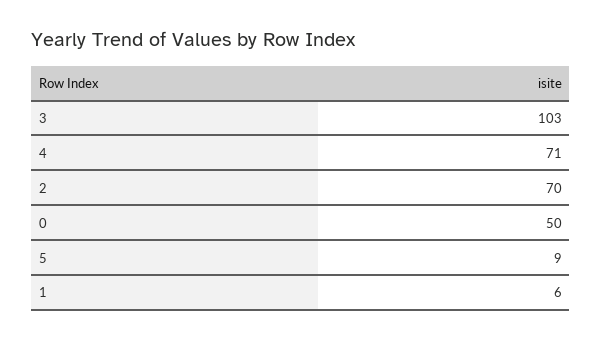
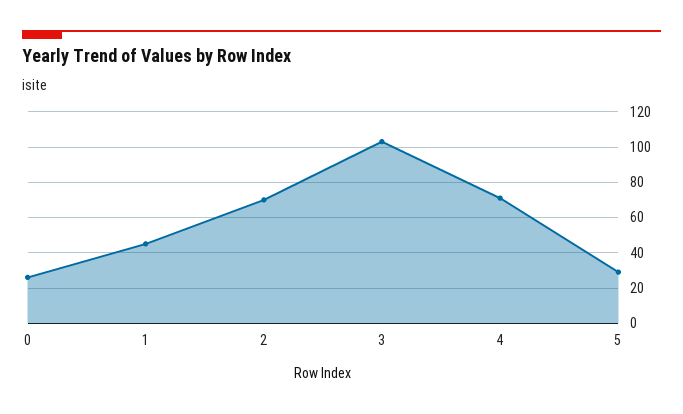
  {
    "3": 103,
    "4": 71,
    "2": 70,
-   "0": 50,
+   "0": 25,
-   "5": 9,
+   "5": 30,
-   "1": 6
+   "1": 45
  }

